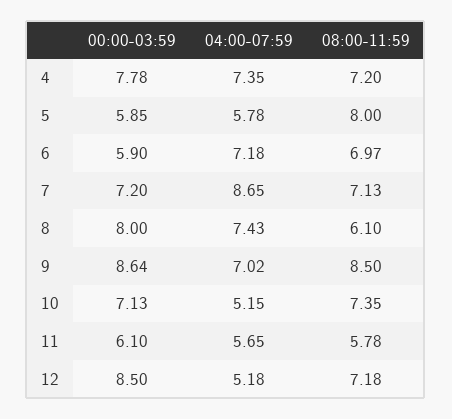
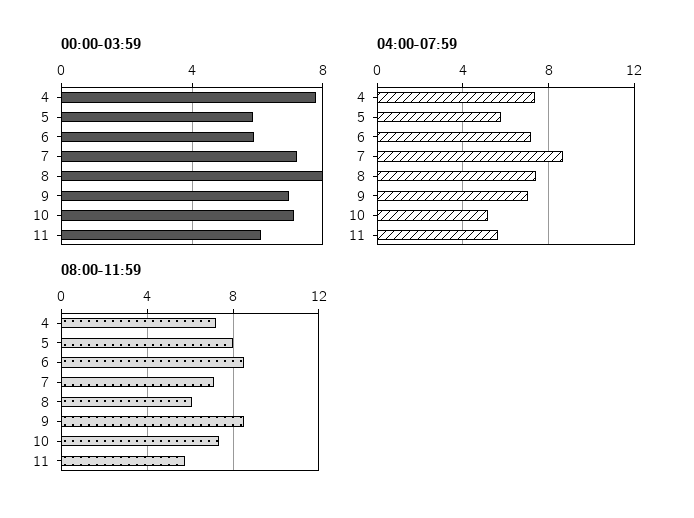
  {
    "00:00-03:59": {
      "4": 7.78,
      "5": 5.85,
      "6": 5.9,
      "7": 7.2,
      "8": 8,
-     "9": 8.64,
+     "9": 7,
      "10": 7.13,
-     "11": 6.1,
+     "11": 6.1
-     "12": 8.5
    },
    "04:00-07:59": {
      "4": 7.35,
      "5": 5.78,
      "6": 7.18,
      "7": 8.65,
      "8": 7.43,
      "9": 7.02,
      "10": 5.15,
-     "11": 5.65,
+     "11": 5.65
-     "12": 5.18
    },
    "08:00-11:59": {
      "4": 7.2,
      "5": 8,
-     "6": 6.97,
+     "6": 8.5,
      "7": 7.13,
      "8": 6.1,
      "9": 8.5,
      "10": 7.35,
-     "11": 5.78,
+     "11": 5.78
-     "12": 7.18
    }
  }

